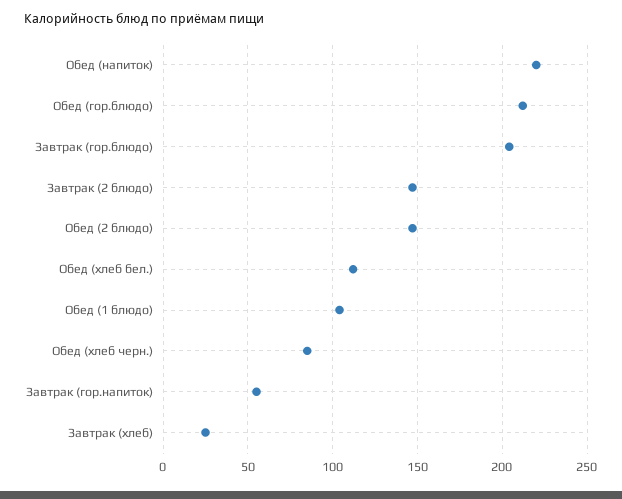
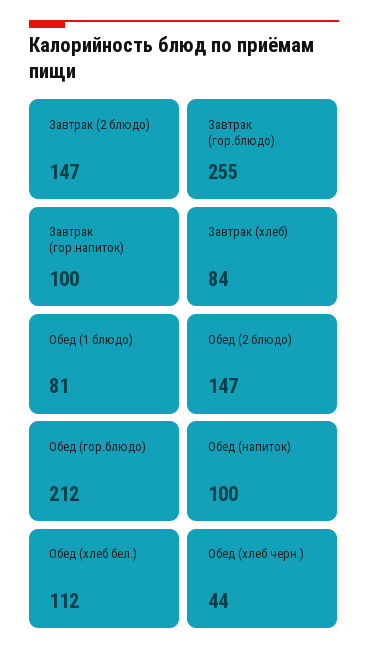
  {
-   "Обед (напиток)": 220,
+   "Обед (напиток)": 100,
    "Обед (гор.блюдо)": 212,
-   "Завтрак (гор.блюдо)": 205,
+   "Завтрак (гор.блюдо)": 255,
    "Завтрак (2 блюдо)": 147,
    "Обед (2 блюдо)": 147,
    "Обед (хлеб бел.)": 112,
-   "Обед (1 блюдо)": 105,
+   "Обед (1 блюдо)": 81,
-   "Обед (хлеб черн.)": 85,
+   "Обед (хлеб черн.)": 44,
-   "Завтрак (гор.напиток)": 55,
+   "Завтрак (гор.напиток)": 100,
-   "Завтрак (хлеб)": 25
+   "Завтрак (хлеб)": 84
  }

